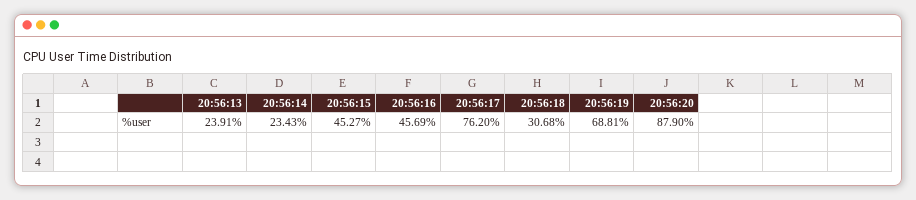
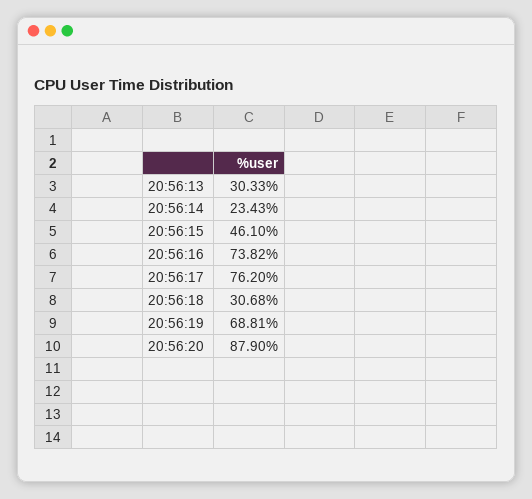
  {
-   "20:56:13": 23.91,
+   "20:56:13": 30.33,
    "20:56:14": 23.43,
-   "20:56:15": 45.27,
+   "20:56:15": 46.1,
-   "20:56:16": 45.69,
+   "20:56:16": 73.82,
    "20:56:17": 76.2,
    "20:56:18": 30.68,
    "20:56:19": 68.81,
    "20:56:20": 87.9
  }

